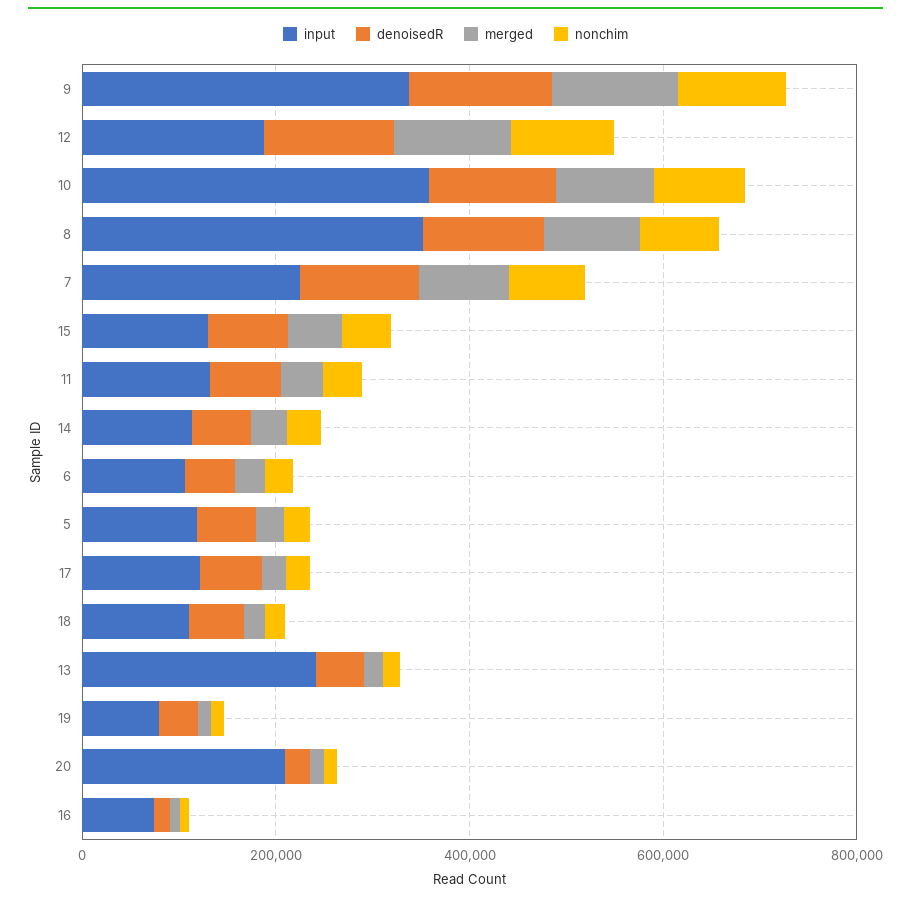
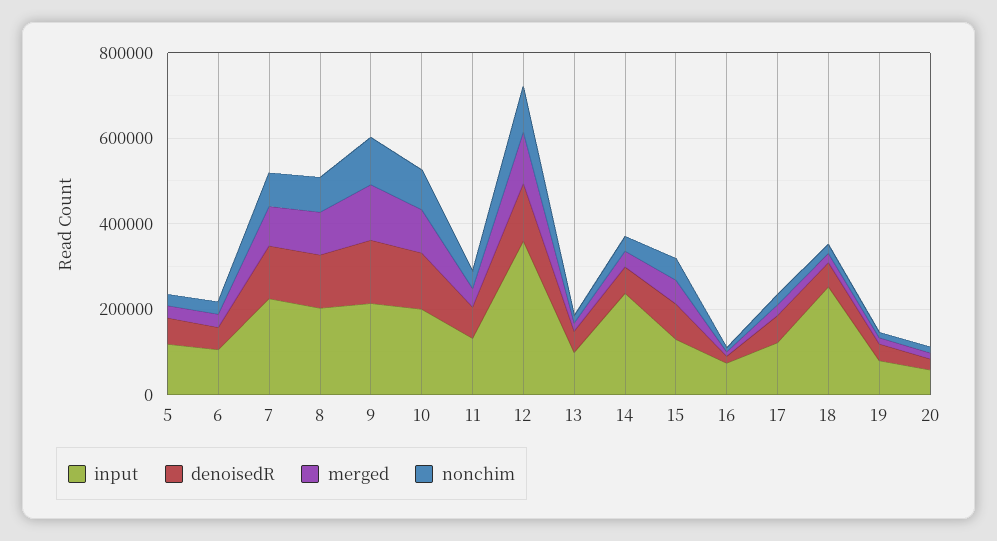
  {
    "input": {
-     "9": 350000,
+     "9": 200000,
-     "12": 200000,
+     "12": 350000,
-     "10": 350000,
+     "10": 200000,
-     "8": 350000,
+     "8": 200000,
      "7": 200000,
      "15": 150000,
      "11": 150000,
-     "14": 100000,
+     "14": 250000,
      "6": 100000,
      "5": 100000,
      "17": 100000,
-     "18": 100000,
+     "18": 250000,
-     "13": 250000,
+     "13": 100000,
      "19": 100000,
-     "20": 200000,
+     "20": 50000,
      "16": 50000
    },
    "denoisedR": {
      "9": 150000,
      "12": 150000,
      "10": 150000,
      "8": 100000,
      "7": 100000,
      "15": 100000,
      "11": 50000,
      "14": 50000,
      "6": 50000,
      "5": 50000,
      "17": 50000,
      "18": 50000,
      "13": 50000,
      "19": 50000,
      "20": 50000,
      "16": 0
    },
    "merged": {
      "9": 150000,
      "12": 100000,
      "10": 100000,
      "8": 100000,
      "7": 100000,
      "15": 50000,
      "11": 50000,
      "14": 50000,
      "6": 50000,
      "5": 50000,
      "17": 50000,
      "18": 0,
      "13": 0,
      "19": 0,
      "20": 0,
      "16": 0
    },
    "nonchim": {
      "9": 100000,
      "12": 100000,
      "10": 100000,
      "8": 100000,
      "7": 100000,
      "15": 50000,
      "11": 50000,
      "14": 50000,
      "6": 50000,
      "5": 50000,
      "17": 0,
      "18": 0,
      "13": 0,
      "19": 0,
      "20": 0,
      "16": 0
    }
  }

